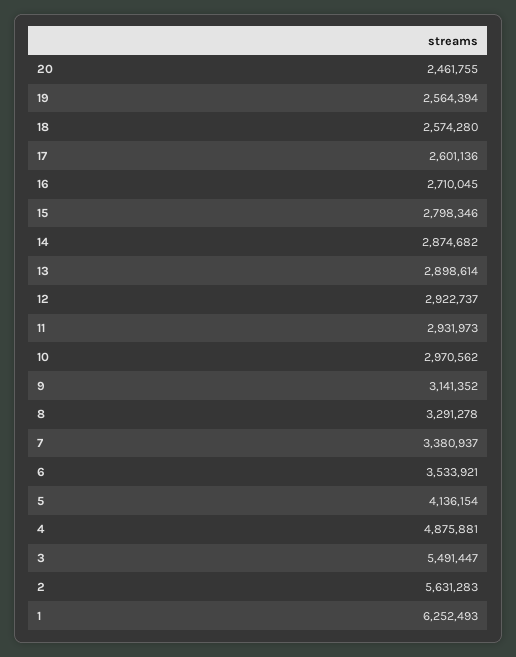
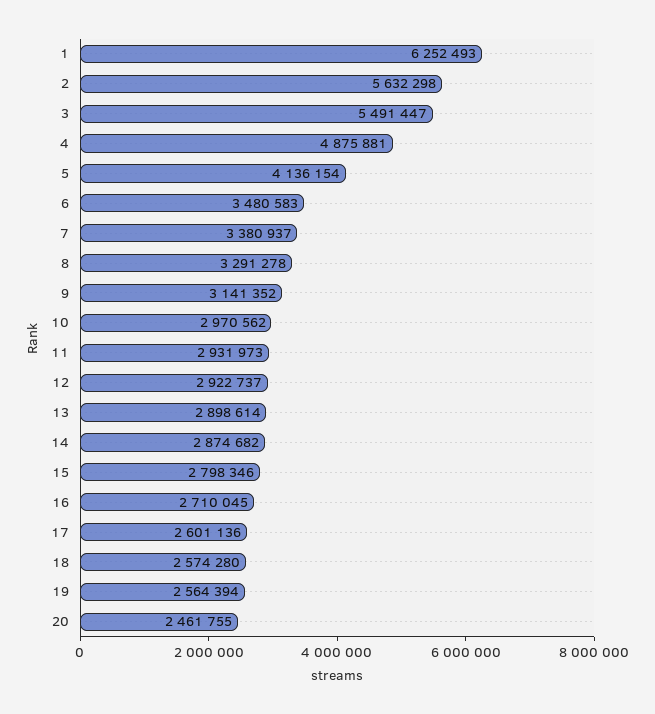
  {
    "20": 2461755,
    "19": 2564394,
    "18": 2574280,
    "17": 2601136,
    "16": 2710045,
    "15": 2798346,
    "14": 2874682,
    "13": 2898614,
    "12": 2922737,
    "11": 2931973,
    "10": 2970562,
    "9": 3141352,
    "8": 3291278,
    "7": 3380937,
-   "6": 3533921,
+   "6": 3480583,
    "5": 4136154,
    "4": 4875881,
    "3": 5491447,
-   "2": 5631283,
+   "2": 5632298,
    "1": 6252493
  }

